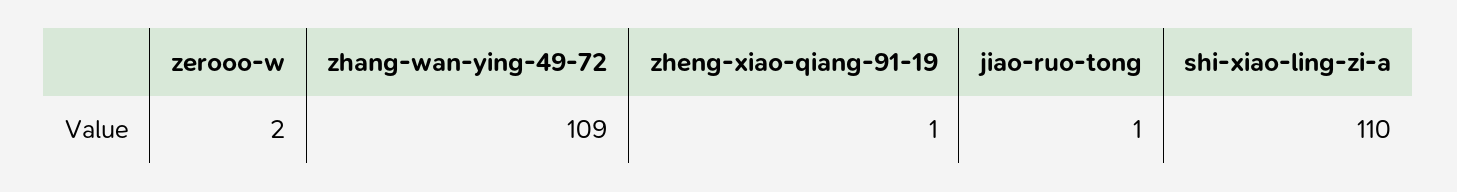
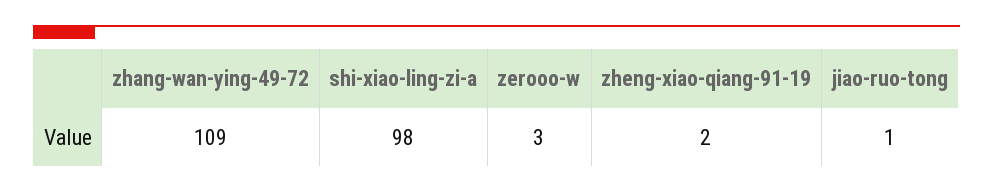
  {
-   "zerooo-w": 2,
+   "zerooo-w": 3,
    "zhang-wan-ying-49-72": 109,
-   "zheng-xiao-qiang-91-19": 1,
+   "zheng-xiao-qiang-91-19": 2,
    "jiao-ruo-tong": 1,
-   "shi-xiao-ling-zi-a": 110
+   "shi-xiao-ling-zi-a": 98
  }

